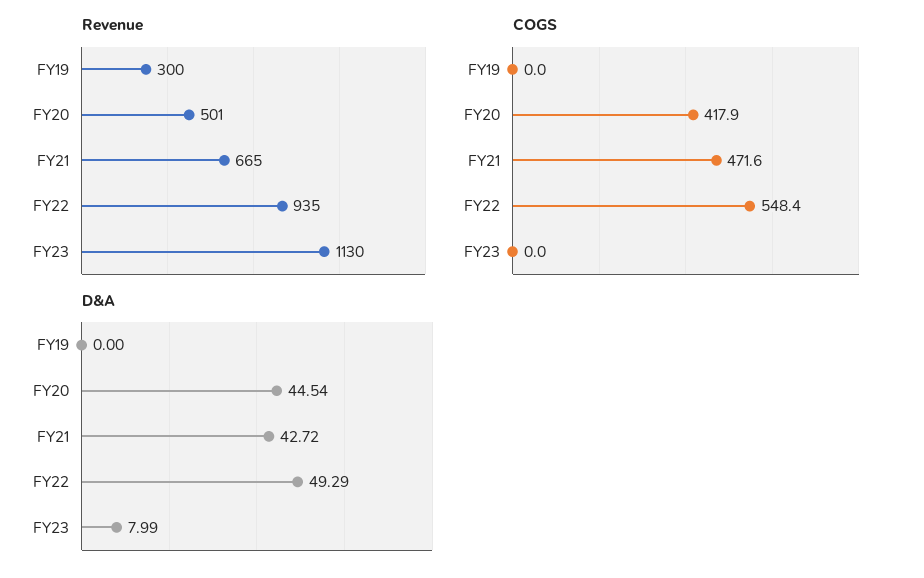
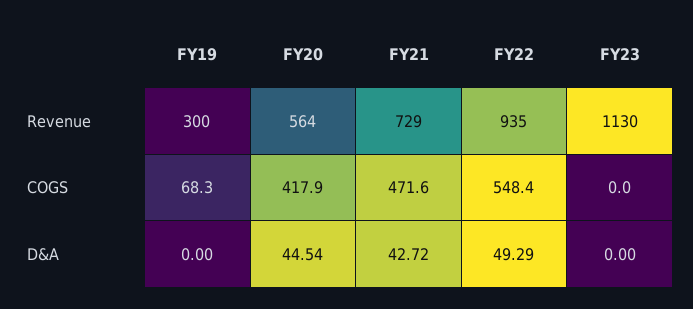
  {
    "Revenue": {
      "FY19": 300,
-     "FY20": 501,
+     "FY20": 564,
-     "FY21": 665,
+     "FY21": 729,
      "FY22": 935,
      "FY23": 1130
    },
    "COGS": {
-     "FY19": 0,
+     "FY19": 68.3,
      "FY20": 417.9,
      "FY21": 471.6,
      "FY22": 548.4,
      "FY23": 0
    },
    "D&A": {
      "FY19": 0,
      "FY20": 44.54,
      "FY21": 42.72,
      "FY22": 49.29,
-     "FY23": 7.99
+     "FY23": 0
    }
  }

